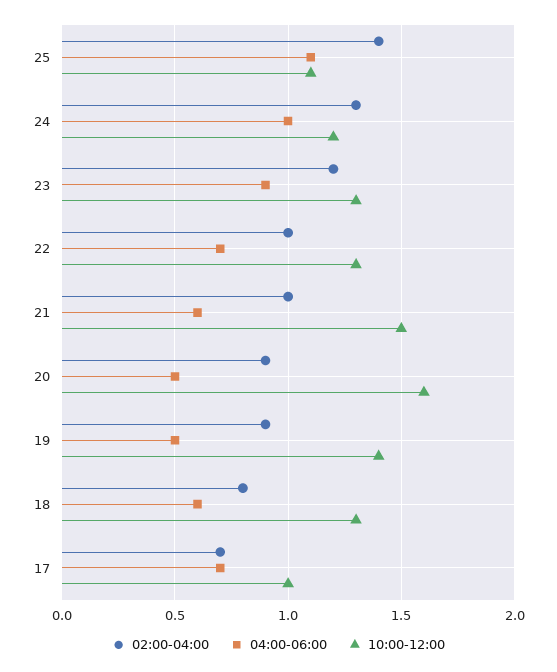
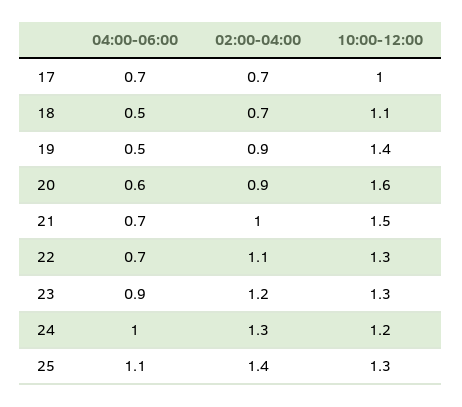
  {
    "02:00-04:00": {
      "25": 1.4,
      "24": 1.3,
      "23": 1.2,
-     "22": 1,
+     "22": 1.1,
      "21": 1,
      "20": 0.9,
      "19": 0.9,
-     "18": 0.8,
+     "18": 0.7,
      "17": 0.7
    },
    "04:00-06:00": {
      "25": 1.1,
      "24": 1,
      "23": 0.9,
      "22": 0.7,
-     "21": 0.6,
+     "21": 0.7,
-     "20": 0.5,
+     "20": 0.6,
      "19": 0.5,
-     "18": 0.6,
+     "18": 0.5,
      "17": 0.7
    },
    "10:00-12:00": {
-     "25": 1.1,
+     "25": 1.3,
      "24": 1.2,
      "23": 1.3,
      "22": 1.3,
      "21": 1.5,
      "20": 1.6,
      "19": 1.4,
-     "18": 1.3,
+     "18": 1.1,
      "17": 1
    }
  }

